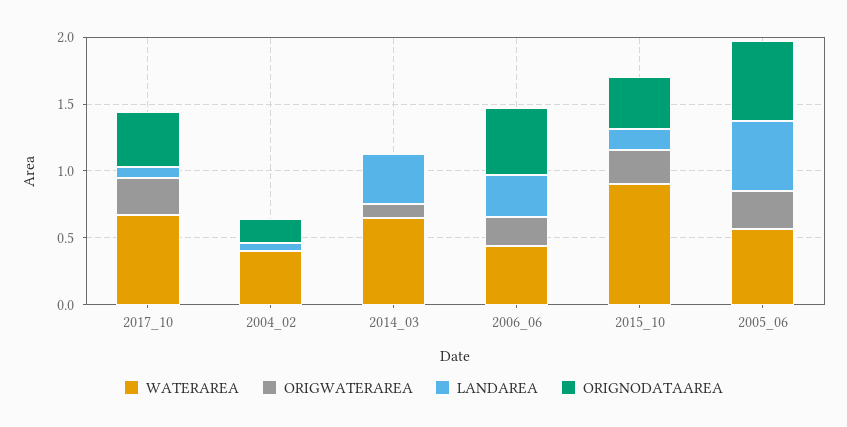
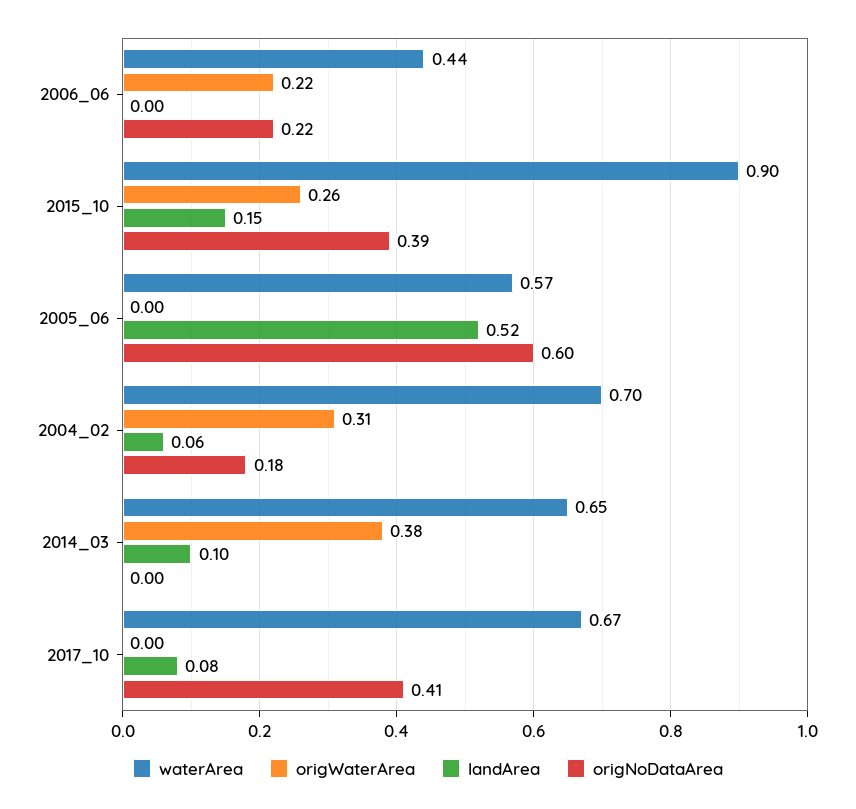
  {
    "WATERAREA": {
      "2017_10": 0.67,
-     "2004_02": 0.4,
+     "2004_02": 0.7,
      "2014_03": 0.65,
      "2006_06": 0.44,
      "2015_10": 0.9,
      "2005_06": 0.57
    },
    "ORIGWATERAREA": {
-     "2017_10": 0.3,
+     "2017_10": 0,
-     "2004_02": 0,
+     "2004_02": 0.31,
-     "2014_03": 0.1,
+     "2014_03": 0.38,
      "2006_06": 0.22,
      "2015_10": 0.26,
-     "2005_06": 0.3
+     "2005_06": 0
    },
    "LANDAREA": {
      "2017_10": 0.08,
      "2004_02": 0.06,
-     "2014_03": 0.4,
+     "2014_03": 0.1,
-     "2006_06": 0.3,
+     "2006_06": 0,
      "2015_10": 0.15,
      "2005_06": 0.52
    },
    "ORIGNODATAAREA": {
      "2017_10": 0.41,
      "2004_02": 0.18,
      "2014_03": 0,
-     "2006_06": 0.5,
+     "2006_06": 0.22,
      "2015_10": 0.39,
      "2005_06": 0.6
    }
  }

